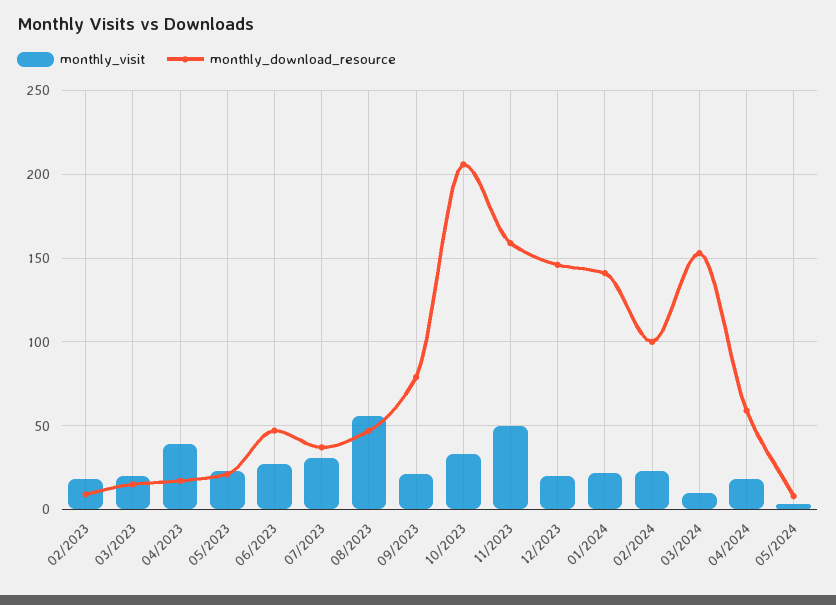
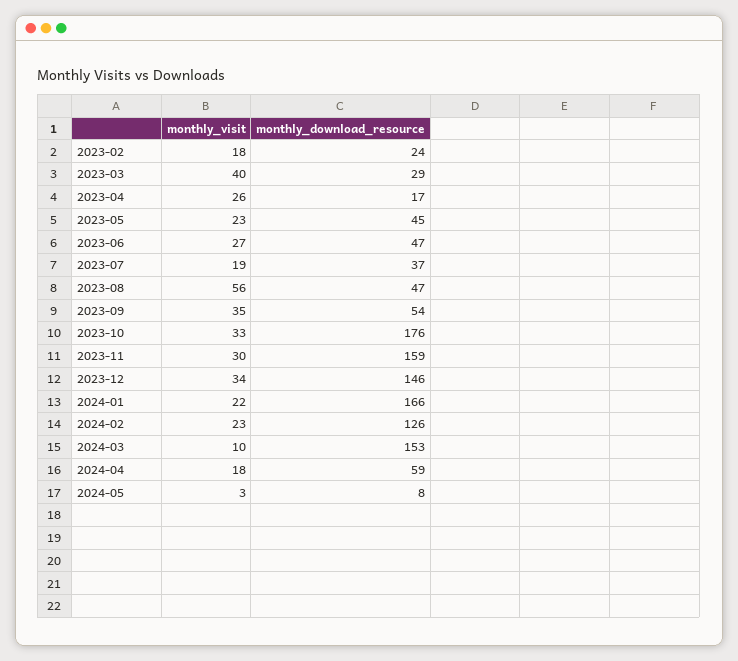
  {
    "monthly_visit": {
      "02/2023": 18,
-     "03/2023": 20,
+     "03/2023": 40,
-     "04/2023": 40,
+     "04/2023": 26,
      "05/2023": 23,
      "06/2023": 27,
-     "07/2023": 30,
+     "07/2023": 19,
      "08/2023": 56,
-     "09/2023": 20,
+     "09/2023": 35,
      "10/2023": 33,
-     "11/2023": 50,
+     "11/2023": 30,
-     "12/2023": 20,
+     "12/2023": 34,
      "01/2024": 22,
      "02/2024": 23,
      "03/2024": 10,
      "04/2024": 18,
      "05/2024": 3
    },
    "monthly_download_resource": {
-     "02/2023": 10,
+     "02/2023": 24,
-     "03/2023": 15,
+     "03/2023": 29,
      "04/2023": 17,
-     "05/2023": 20,
+     "05/2023": 45,
      "06/2023": 47,
      "07/2023": 37,
      "08/2023": 47,
-     "09/2023": 80,
+     "09/2023": 54,
-     "10/2023": 205,
+     "10/2023": 176,
      "11/2023": 159,
      "12/2023": 146,
-     "01/2024": 140,
+     "01/2024": 166,
-     "02/2024": 100,
+     "02/2024": 126,
      "03/2024": 153,
      "04/2024": 59,
      "05/2024": 8
    }
  }

